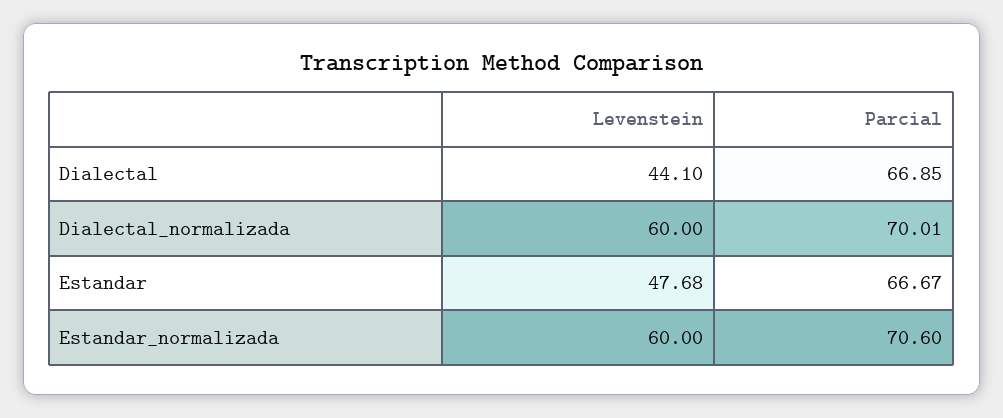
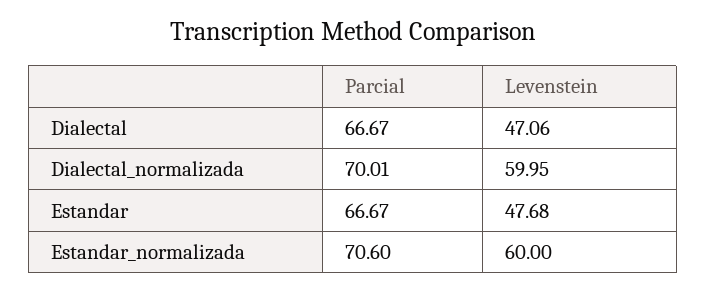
  {
    "Levenstein": {
-     "Dialectal": 44.1,
+     "Dialectal": 47.06,
-     "Dialectal_normalizada": 60,
+     "Dialectal_normalizada": 59.95,
      "Estandar": 47.68,
      "Estandar_normalizada": 60
    },
    "Parcial": {
-     "Dialectal": 66.85,
+     "Dialectal": 66.67,
      "Dialectal_normalizada": 70.01,
      "Estandar": 66.67,
      "Estandar_normalizada": 70.6
    }
  }

